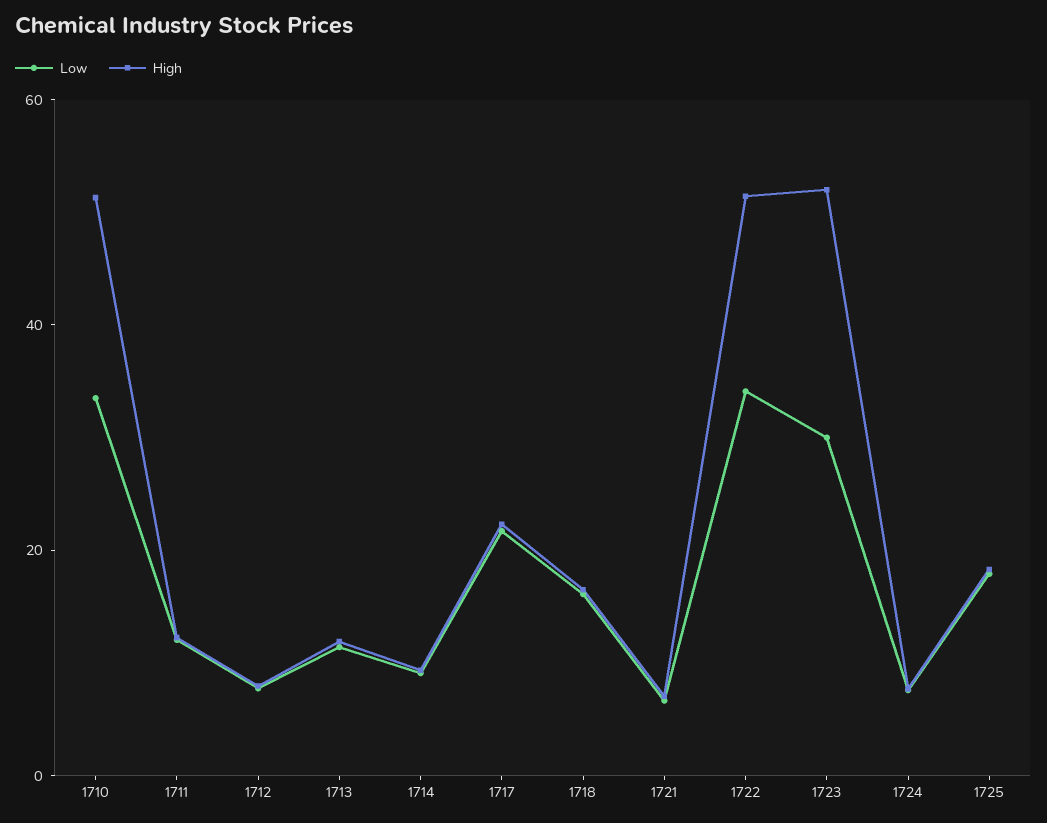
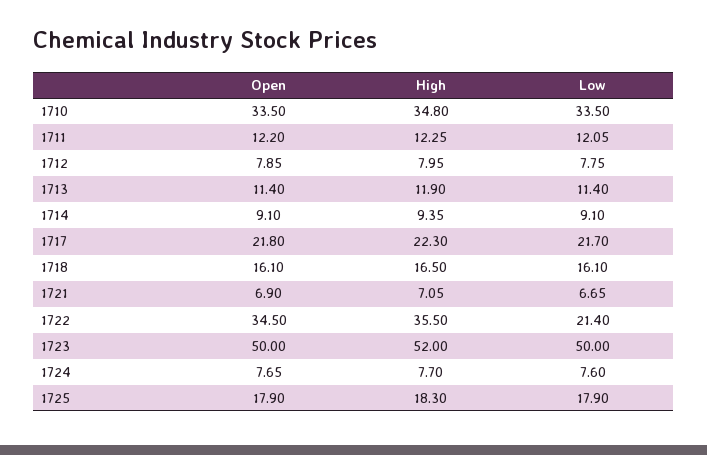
  {
    "Low": {
      "1710": 33.5,
      "1711": 12.05,
      "1712": 7.75,
      "1713": 11.4,
      "1714": 9.1,
      "1717": 21.7,
      "1718": 16.1,
      "1721": 6.65,
-     "1722": 35,
+     "1722": 21.4,
-     "1723": 30,
+     "1723": 50,
      "1724": 7.6,
      "1725": 17.9
    },
    "High": {
-     "1710": 50,
+     "1710": 34.8,
      "1711": 12.25,
      "1712": 7.95,
      "1713": 11.9,
      "1714": 9.35,
      "1717": 22.3,
      "1718": 16.5,
      "1721": 7.05,
-     "1722": 50,
+     "1722": 35.5,
      "1723": 52,
      "1724": 7.7,
      "1725": 18.3
-   }
+   },
+   "Open": {
+     "1710": 33.5,
+     "1711": 12.2,
+     "1712": 7.85,
+     "1713": 11.4,
+     "1714": 9.1,
+     "1717": 21.8,
+     "1718": 16.1,
+     "1721": 6.9,
+     "1722": 34.5,
+     "1723": 50,
+     "1724": 7.65,
+     "1725": 17.9
+   }
  }

